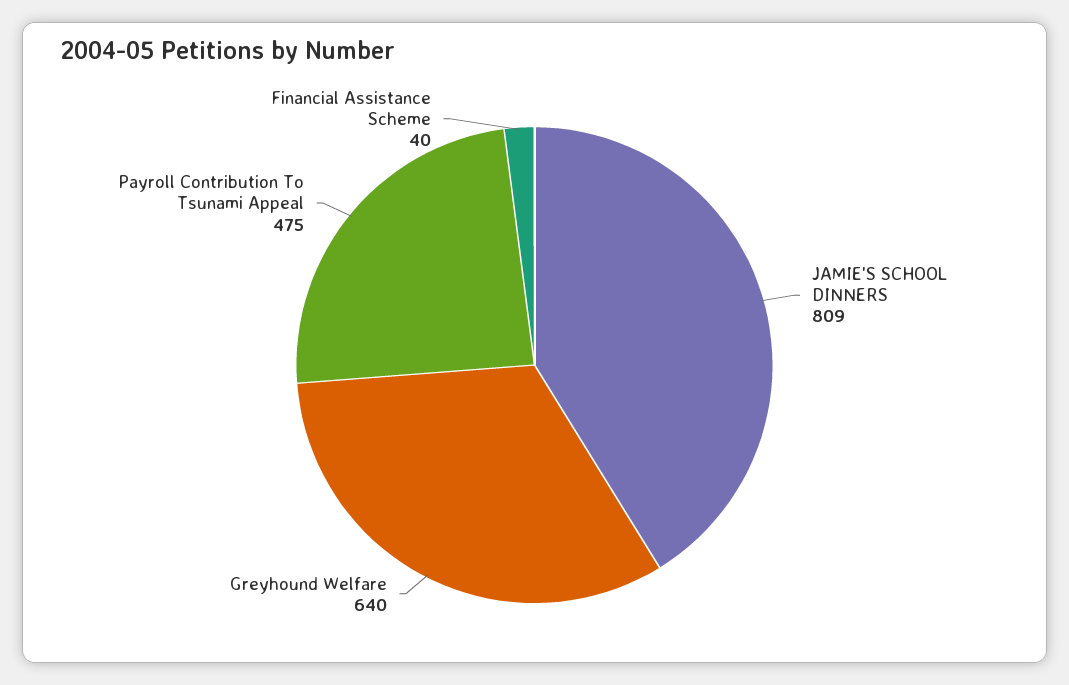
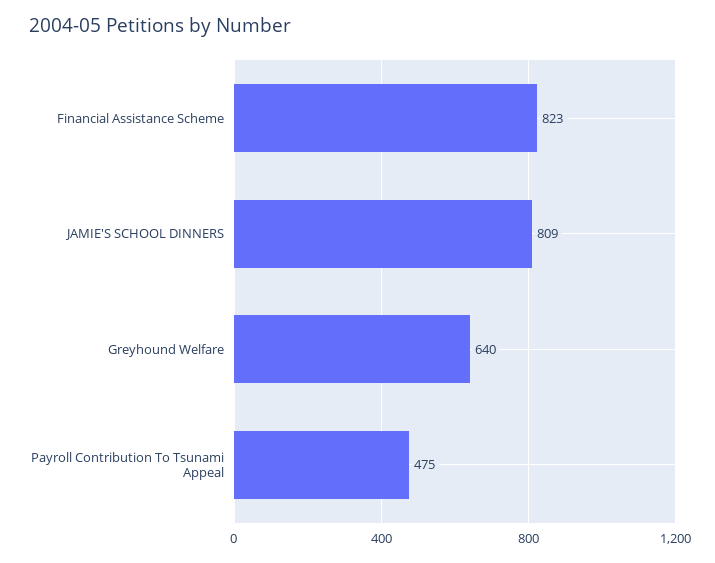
  {
    "JAMIE'S SCHOOL DINNERS": 809,
    "Greyhound Welfare": 640,
    "Payroll Contribution To Tsunami Appeal": 475,
-   "Financial Assistance Scheme": 40
+   "Financial Assistance Scheme": 823
  }

